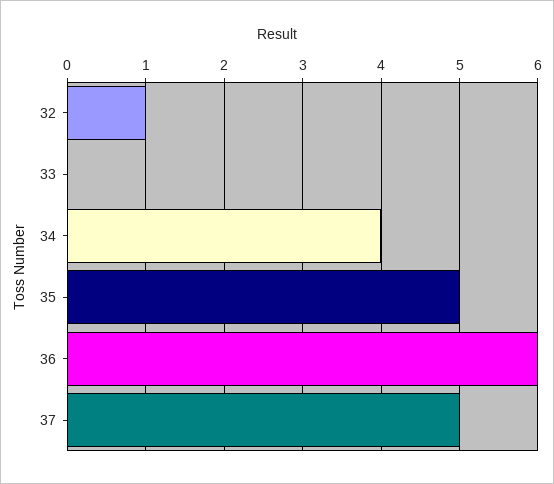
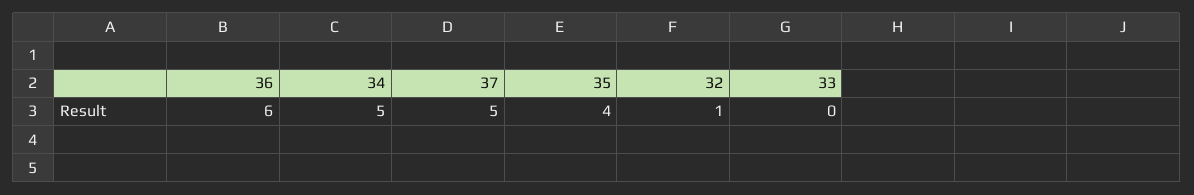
  {
    "32": 1,
    "33": 0,
-   "34": 4,
+   "34": 5,
-   "35": 5,
+   "35": 4,
    "36": 6,
    "37": 5
  }

